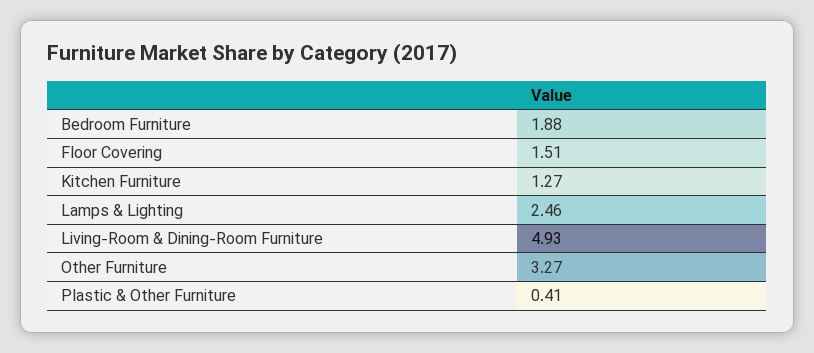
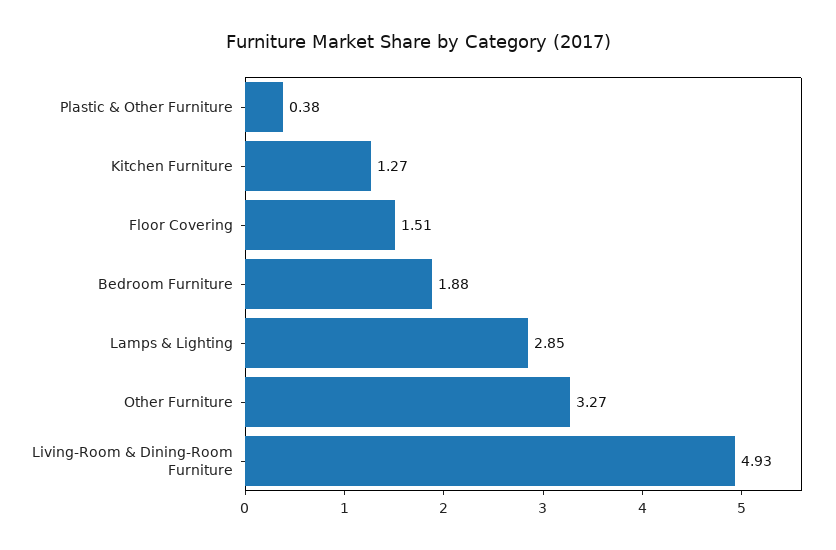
  {
    "Bedroom Furniture": 1.88,
    "Floor Covering": 1.51,
    "Kitchen Furniture": 1.27,
-   "Lamps & Lighting": 2.46,
+   "Lamps & Lighting": 2.85,
    "Living-Room & Dining-Room Furniture": 4.93,
    "Other Furniture": 3.27,
-   "Plastic & Other Furniture": 0.41
+   "Plastic & Other Furniture": 0.38
  }

